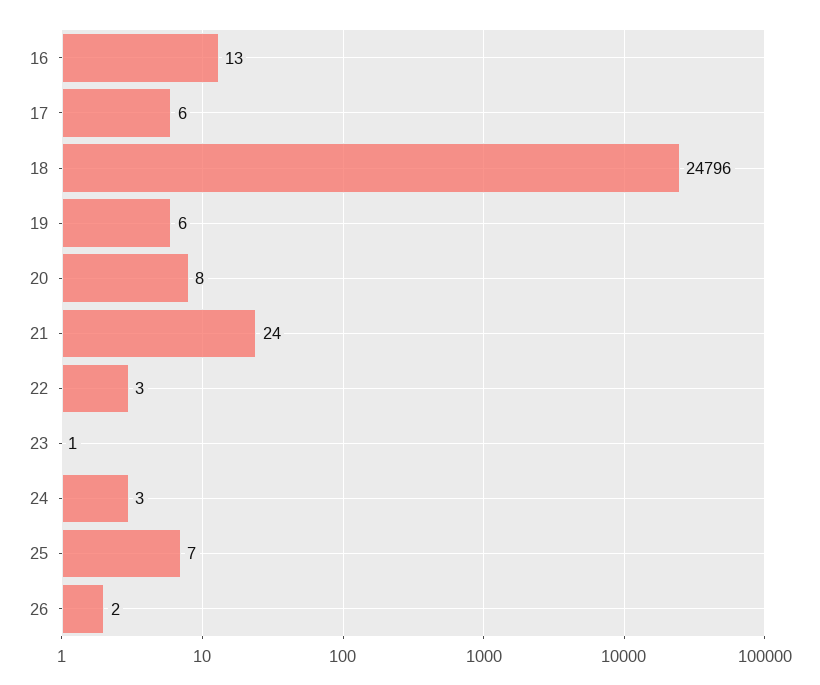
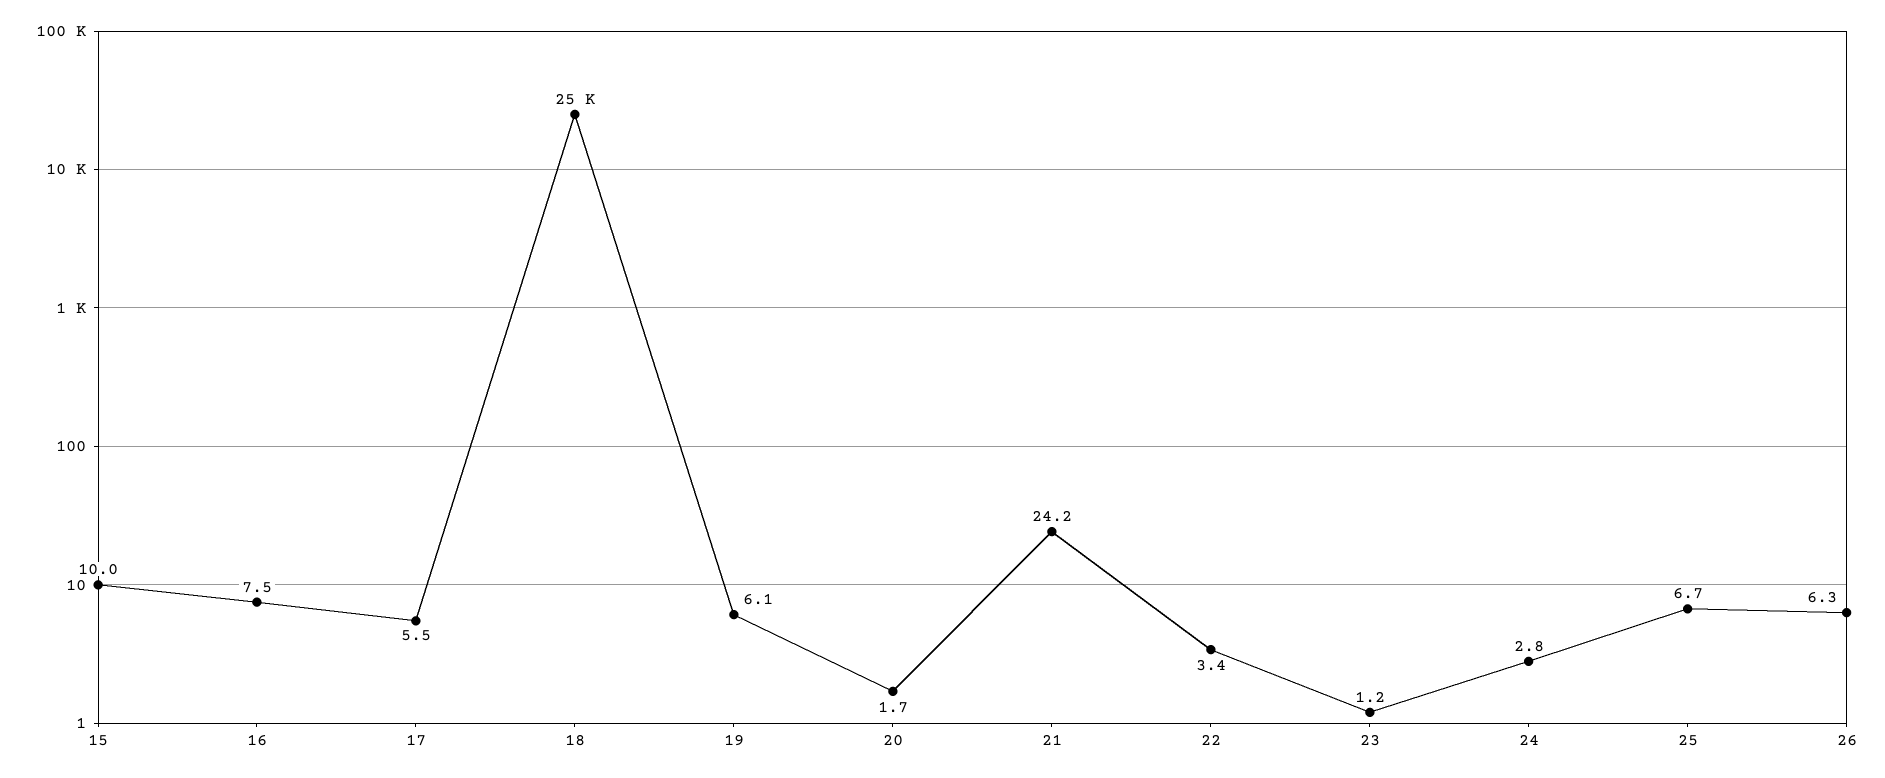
  {
-   "16": 13,
+   "16": 7.5,
    "17": 5.5,
    "18": 24796,
    "19": 6.1,
-   "20": 8,
+   "20": 1.7,
    "21": 24.2,
    "22": 3.4,
    "23": 1.2,
    "24": 2.8,
    "25": 6.7,
-   "26": 2
+   "26": 6.3,
+   "15": 10
  }

